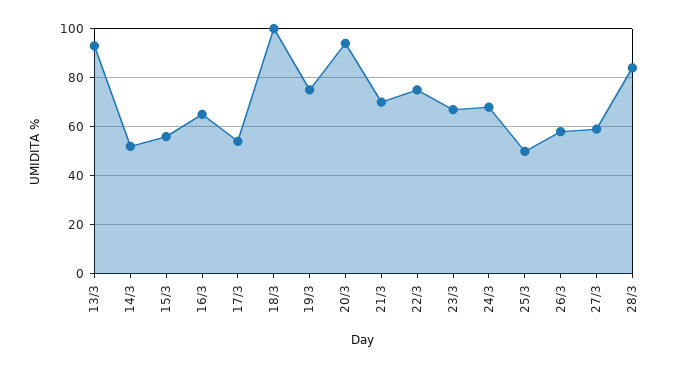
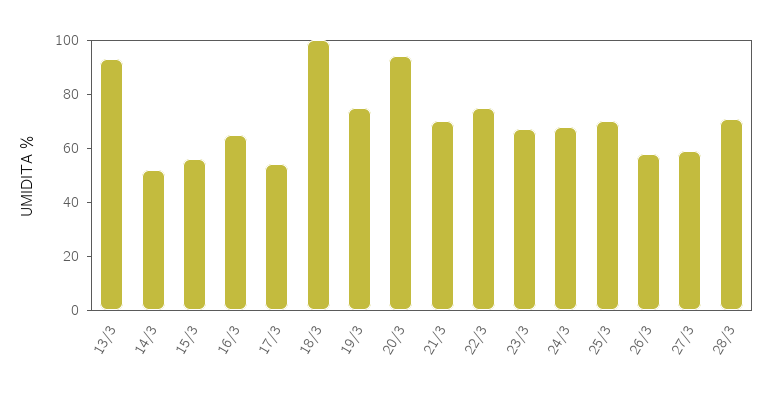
  {
    "13/3": 95,
    "14/3": 50,
    "15/3": 55,
    "16/3": 65,
    "17/3": 55,
    "18/3": 100,
    "19/3": 75,
    "20/3": 95,
    "21/3": 70,
    "22/3": 75,
    "23/3": 65,
    "24/3": 70,
-   "25/3": 50,
+   "25/3": 70,
    "26/3": 60,
    "27/3": 60,
-   "28/3": 85
+   "28/3": 70
  }

